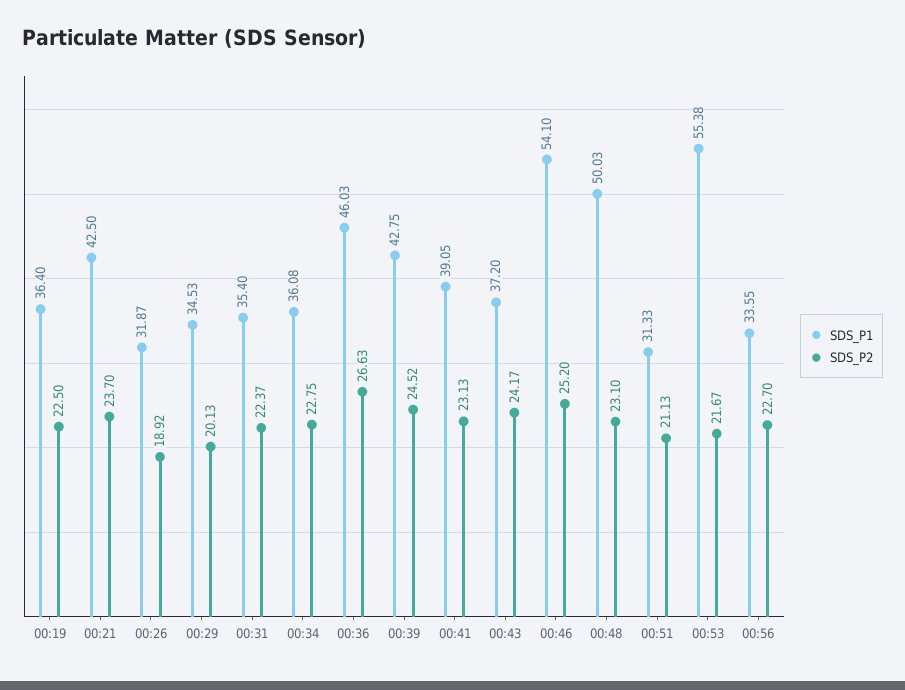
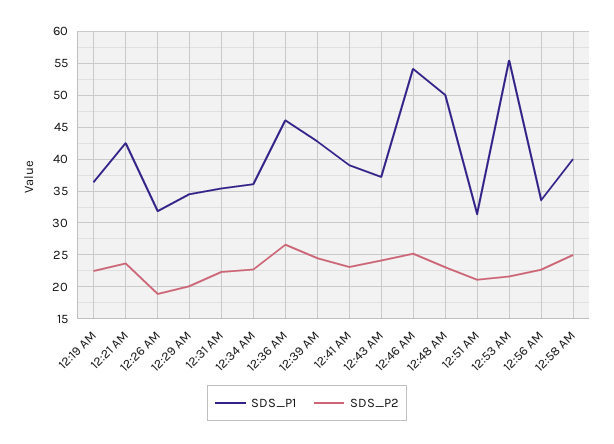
  {
    "SDS_P1": {
      "00:19": 36.4,
      "00:21": 42.5,
      "00:26": 31.87,
      "00:29": 34.53,
      "00:31": 35.4,
      "00:34": 36.08,
      "00:36": 46.03,
      "00:39": 42.75,
      "00:41": 39.05,
      "00:43": 37.2,
      "00:46": 54.1,
      "00:48": 50.03,
      "00:51": 31.33,
      "00:53": 55.38,
-     "00:56": 33.55
+     "00:56": 33.55,
+     "12:58 AM": 40
    },
    "SDS_P2": {
      "00:19": 22.5,
      "00:21": 23.7,
      "00:26": 18.92,
      "00:29": 20.13,
      "00:31": 22.37,
      "00:34": 22.75,
      "00:36": 26.63,
      "00:39": 24.52,
      "00:41": 23.13,
      "00:43": 24.17,
      "00:46": 25.2,
      "00:48": 23.1,
      "00:51": 21.13,
      "00:53": 21.67,
-     "00:56": 22.7
+     "00:56": 22.7,
+     "12:58 AM": 25
    }
  }

